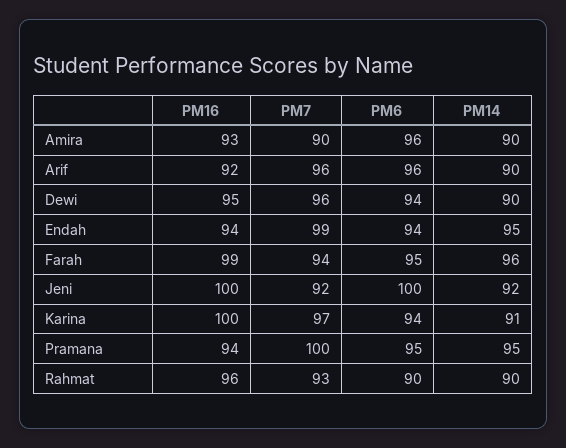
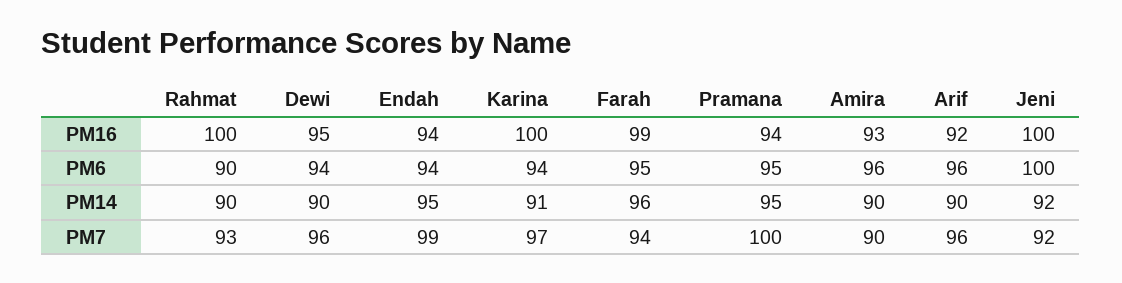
  {
    "PM16": {
      "Amira": 93,
      "Arif": 92,
      "Dewi": 95,
      "Endah": 94,
      "Farah": 99,
      "Jeni": 100,
      "Karina": 100,
      "Pramana": 94,
-     "Rahmat": 96
+     "Rahmat": 100
    },
    "PM7": {
      "Amira": 90,
      "Arif": 96,
      "Dewi": 96,
      "Endah": 99,
      "Farah": 94,
      "Jeni": 92,
      "Karina": 97,
      "Pramana": 100,
      "Rahmat": 93
    },
    "PM6": {
      "Amira": 96,
      "Arif": 96,
      "Dewi": 94,
      "Endah": 94,
      "Farah": 95,
      "Jeni": 100,
      "Karina": 94,
      "Pramana": 95,
      "Rahmat": 90
    },
    "PM14": {
      "Amira": 90,
      "Arif": 90,
      "Dewi": 90,
      "Endah": 95,
      "Farah": 96,
      "Jeni": 92,
      "Karina": 91,
      "Pramana": 95,
      "Rahmat": 90
    }
  }

